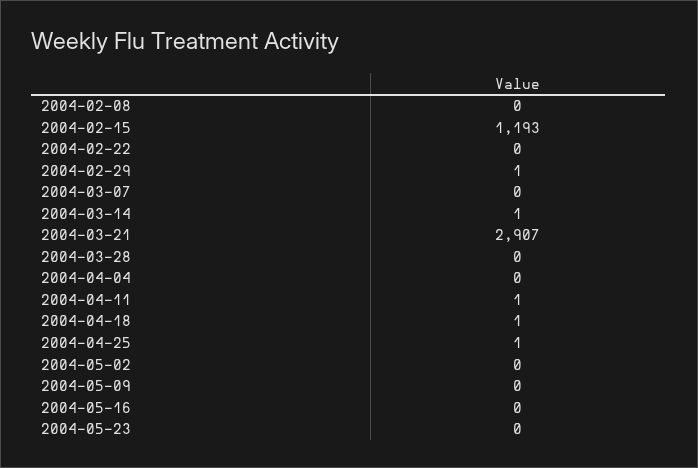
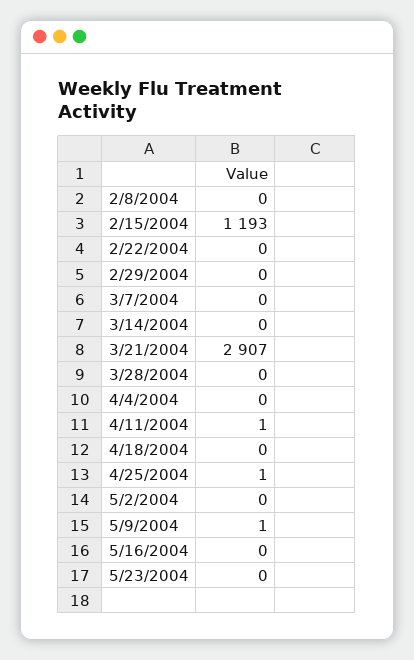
  {
    "2004-02-08": 0,
    "2004-02-15": 1193,
    "2004-02-22": 0,
-   "2004-02-29": 1,
+   "2004-02-29": 0,
    "2004-03-07": 0,
-   "2004-03-14": 1,
+   "2004-03-14": 0,
    "2004-03-21": 2907,
    "2004-03-28": 0,
    "2004-04-04": 0,
    "2004-04-11": 1,
-   "2004-04-18": 1,
+   "2004-04-18": 0,
    "2004-04-25": 1,
    "2004-05-02": 0,
-   "2004-05-09": 0,
+   "2004-05-09": 1,
    "2004-05-16": 0,
    "2004-05-23": 0
  }

